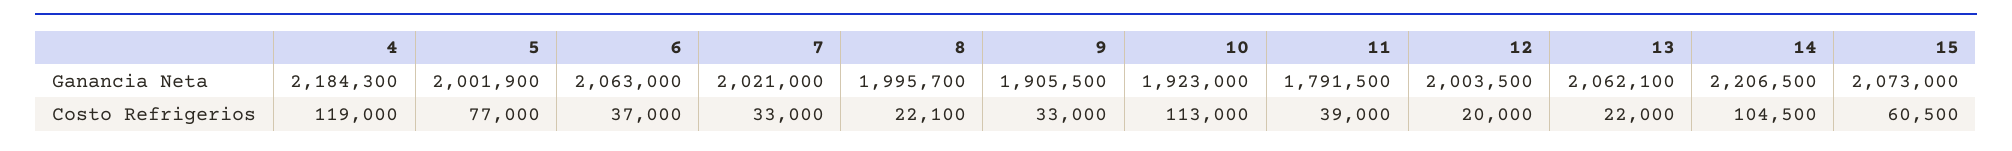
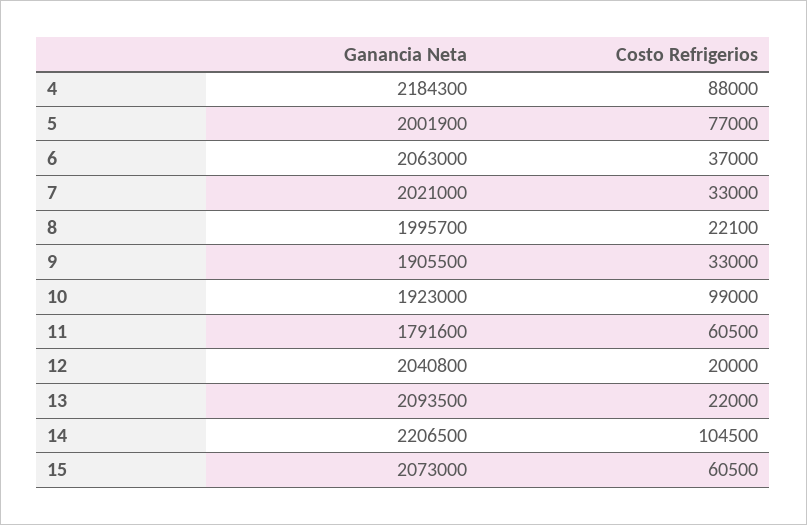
  {
    "4": {
      "Ganancia Neta": 2184300,
-     "Costo Refrigerios": 119000
+     "Costo Refrigerios": 88000
    },
    "5": {
      "Ganancia Neta": 2001900,
      "Costo Refrigerios": 77000
    },
    "6": {
      "Ganancia Neta": 2063000,
      "Costo Refrigerios": 37000
    },
    "7": {
      "Ganancia Neta": 2021000,
      "Costo Refrigerios": 33000
    },
    "8": {
      "Ganancia Neta": 1995700,
      "Costo Refrigerios": 22100
    },
    "9": {
      "Ganancia Neta": 1905500,
      "Costo Refrigerios": 33000
    },
    "10": {
      "Ganancia Neta": 1923000,
-     "Costo Refrigerios": 113000
+     "Costo Refrigerios": 99000
    },
    "11": {
-     "Ganancia Neta": 1791500,
+     "Ganancia Neta": 1791600,
-     "Costo Refrigerios": 39000
+     "Costo Refrigerios": 60500
    },
    "12": {
-     "Ganancia Neta": 2003500,
+     "Ganancia Neta": 2040800,
      "Costo Refrigerios": 20000
    },
    "13": {
-     "Ganancia Neta": 2062100,
+     "Ganancia Neta": 2093500,
      "Costo Refrigerios": 22000
    },
    "14": {
      "Ganancia Neta": 2206500,
      "Costo Refrigerios": 104500
    },
    "15": {
      "Ganancia Neta": 2073000,
      "Costo Refrigerios": 60500
    }
  }

